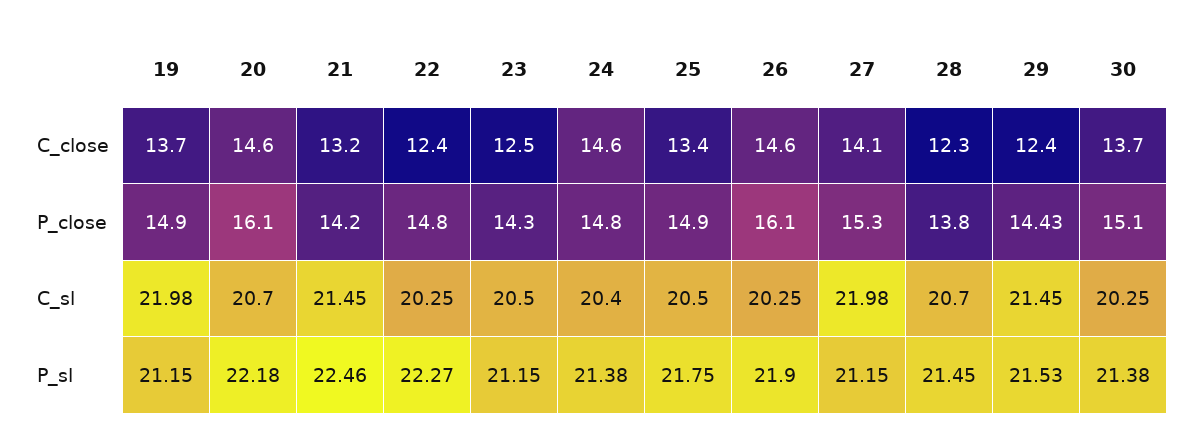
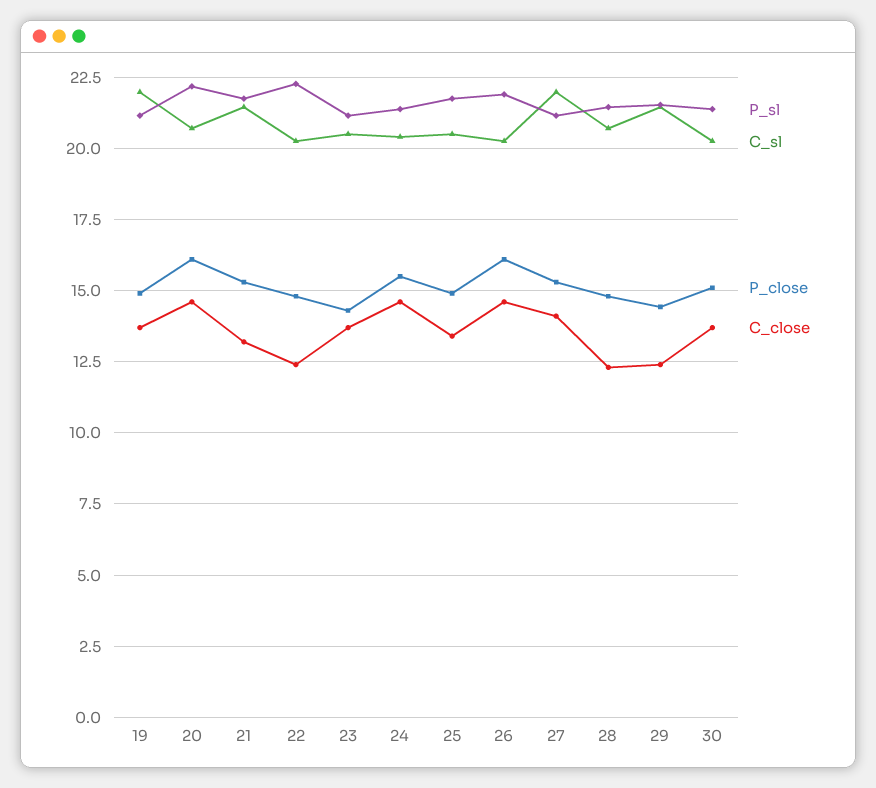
  {
    "C_close": {
      "19": 13.7,
      "20": 14.6,
      "21": 13.2,
      "22": 12.4,
-     "23": 12.5,
+     "23": 13.75,
      "24": 14.6,
      "25": 13.4,
      "26": 14.6,
      "27": 14.1,
      "28": 12.3,
      "29": 12.4,
      "30": 13.7
    },
    "P_close": {
      "19": 14.9,
      "20": 16.1,
-     "21": 14.2,
+     "21": 15.25,
      "22": 14.8,
      "23": 14.3,
-     "24": 14.8,
+     "24": 15.5,
      "25": 14.9,
      "26": 16.1,
      "27": 15.3,
-     "28": 13.8,
+     "28": 14.75,
      "29": 14.43,
      "30": 15.1
    },
    "C_sl": {
      "19": 21.98,
      "20": 20.7,
      "21": 21.45,
      "22": 20.25,
      "23": 20.5,
      "24": 20.4,
      "25": 20.5,
      "26": 20.25,
      "27": 21.98,
      "28": 20.7,
      "29": 21.45,
      "30": 20.25
    },
    "P_sl": {
      "19": 21.15,
      "20": 22.18,
-     "21": 22.46,
+     "21": 21.75,
      "22": 22.27,
      "23": 21.15,
      "24": 21.38,
      "25": 21.75,
      "26": 21.9,
      "27": 21.15,
      "28": 21.45,
      "29": 21.53,
      "30": 21.38
    }
  }

